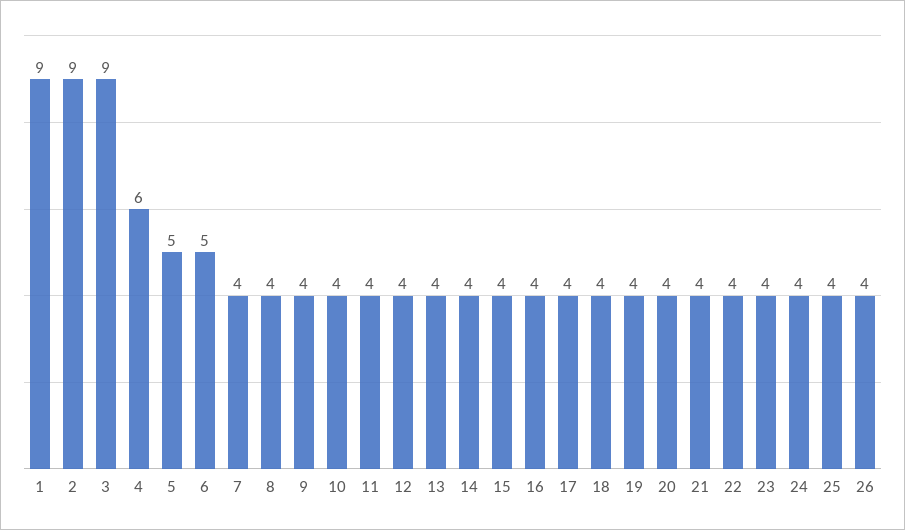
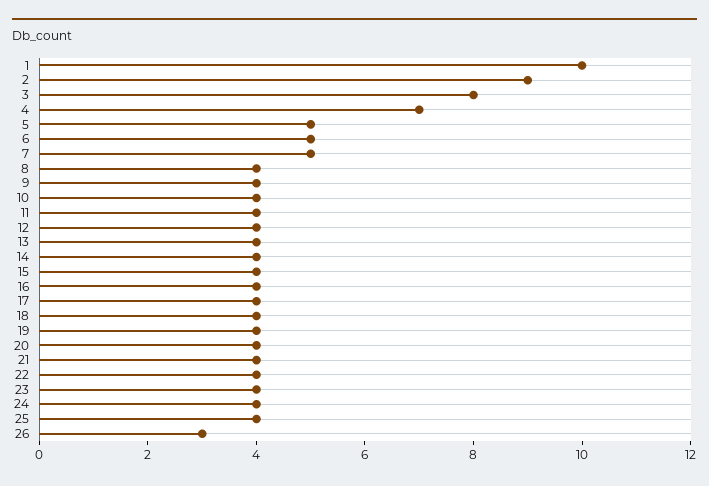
  {
-   "1": 9,
+   "1": 10,
    "2": 9,
-   "3": 9,
+   "3": 8,
-   "4": 6,
+   "4": 7,
    "5": 5,
    "6": 5,
-   "7": 4,
+   "7": 5,
    "8": 4,
    "9": 4,
    "10": 4,
    "11": 4,
    "12": 4,
    "13": 4,
    "14": 4,
    "15": 4,
    "16": 4,
    "17": 4,
    "18": 4,
    "19": 4,
    "20": 4,
    "21": 4,
    "22": 4,
    "23": 4,
    "24": 4,
    "25": 4,
-   "26": 4
+   "26": 3
  }

